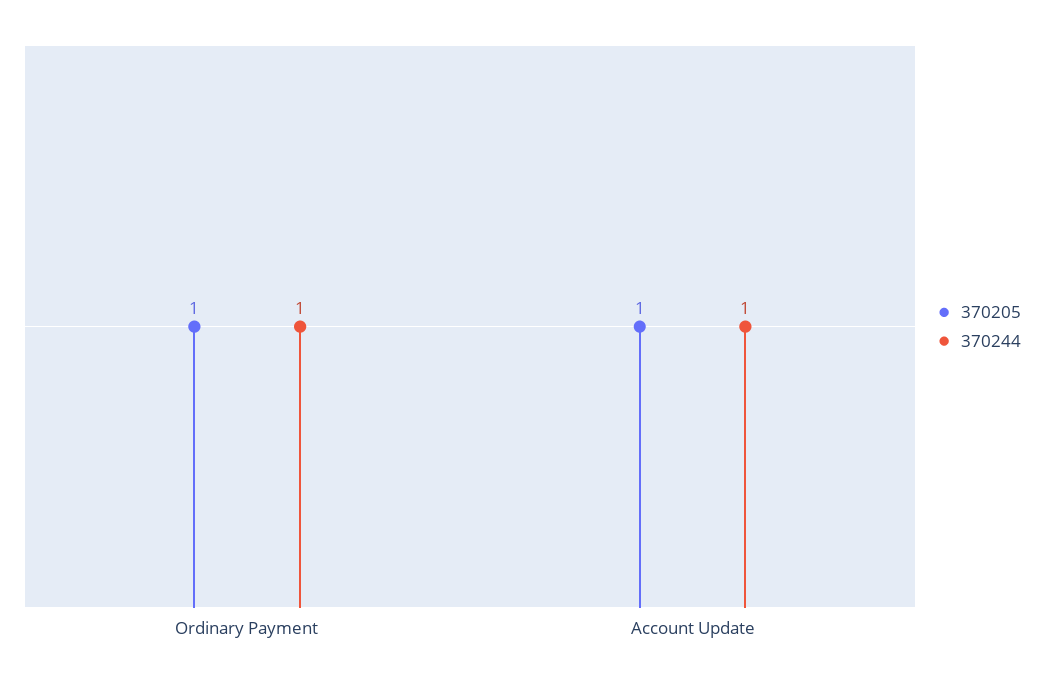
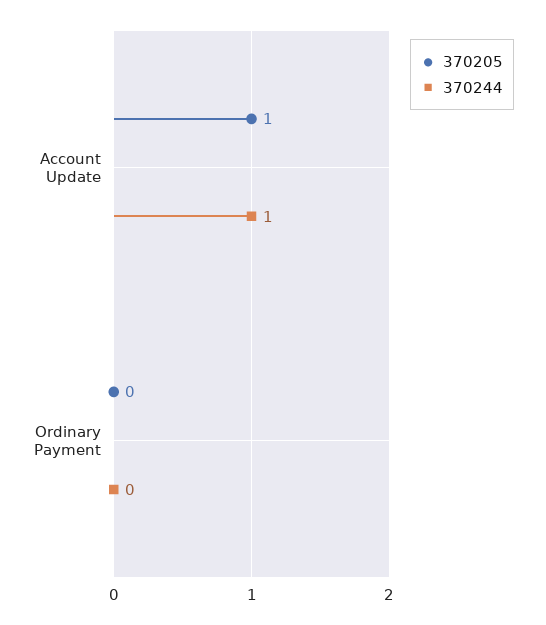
  {
    "370205": {
-     "Ordinary Payment": 1,
+     "Ordinary Payment": 0,
      "Account Update": 1
    },
    "370244": {
-     "Ordinary Payment": 1,
+     "Ordinary Payment": 0,
      "Account Update": 1
    }
  }

